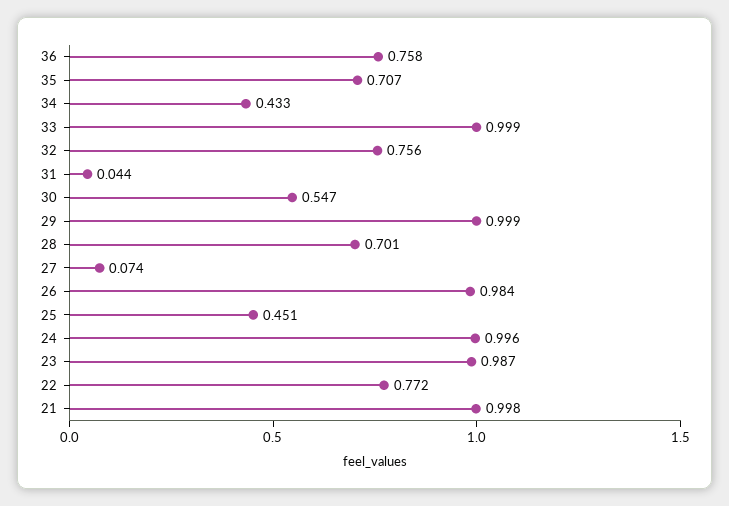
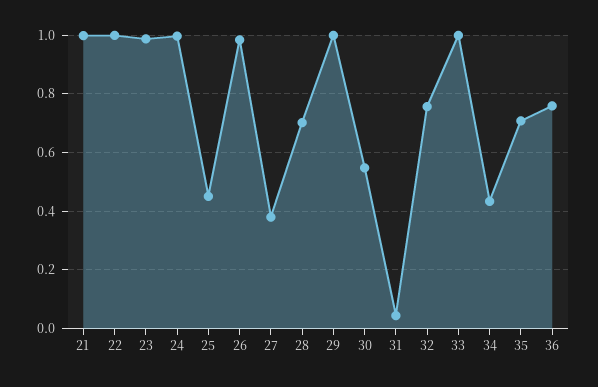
  {
    "36": 0.758,
    "35": 0.707,
    "34": 0.433,
    "33": 0.999,
    "32": 0.756,
    "31": 0.044,
    "30": 0.547,
    "29": 0.999,
    "28": 0.701,
-   "27": 0.074,
+   "27": 0.375,
    "26": 0.984,
    "25": 0.451,
    "24": 0.996,
    "23": 0.987,
-   "22": 0.772,
+   "22": 1,
    "21": 0.998
  }

